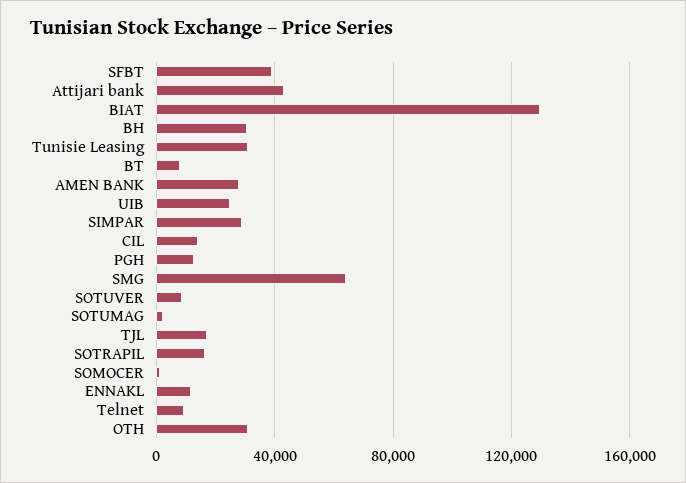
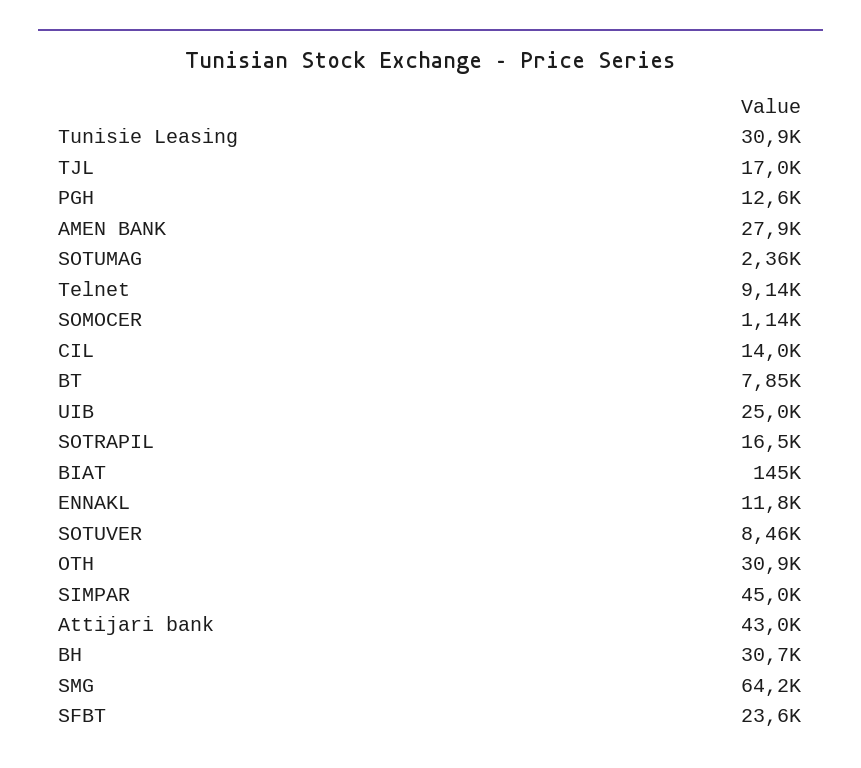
  {
-   "SFBT": 40000,
+   "SFBT": 23600,
    "Attijari bank": 43000,
-   "BIAT": 130000,
+   "BIAT": 145000,
    "BH": 30700,
    "Tunisie Leasing": 30900,
    "BT": 7850,
    "AMEN BANK": 27900,
    "UIB": 25000,
-   "SIMPAR": 30000,
+   "SIMPAR": 45000,
    "CIL": 14000,
    "PGH": 12600,
    "SMG": 64200,
    "SOTUVER": 8460,
    "SOTUMAG": 2360,
    "TJL": 17000,
    "SOTRAPIL": 16500,
    "SOMOCER": 1140,
    "ENNAKL": 11800,
    "Telnet": 9140,
    "OTH": 30900
  }

